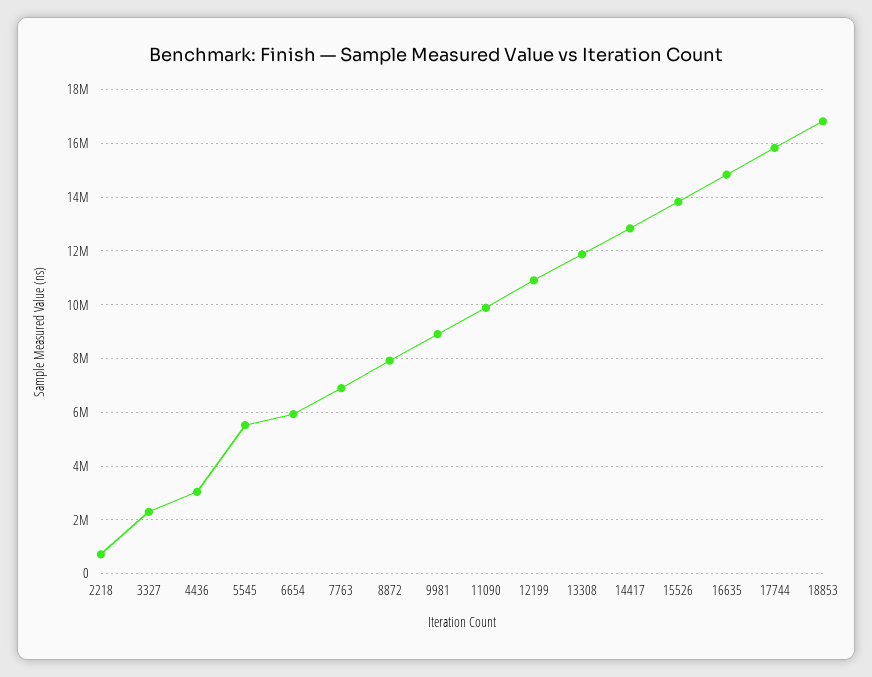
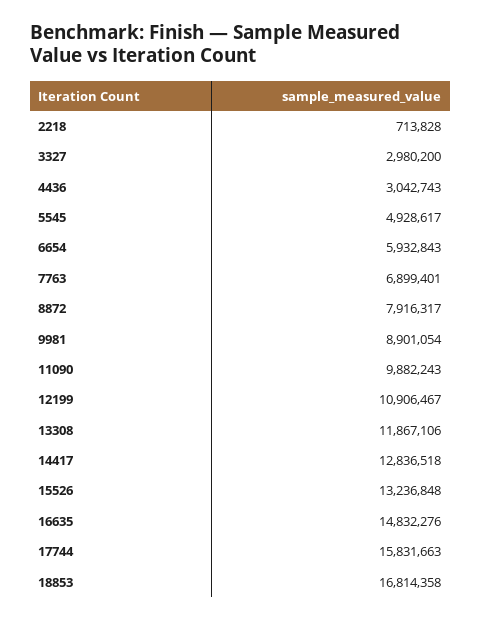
  {
    "2218": 713828,
-   "3327": 2250000,
+   "3327": 2980200,
    "4436": 3042743,
-   "5545": 5500000,
+   "5545": 4928617,
    "6654": 5932843,
    "7763": 6899401,
    "8872": 7916317,
    "9981": 8901054,
    "11090": 9882243,
    "12199": 10906467,
    "13308": 11867106,
    "14417": 12836518,
-   "15526": 13750000,
+   "15526": 13236848,
    "16635": 14832276,
    "17744": 15831663,
    "18853": 16814358
  }

